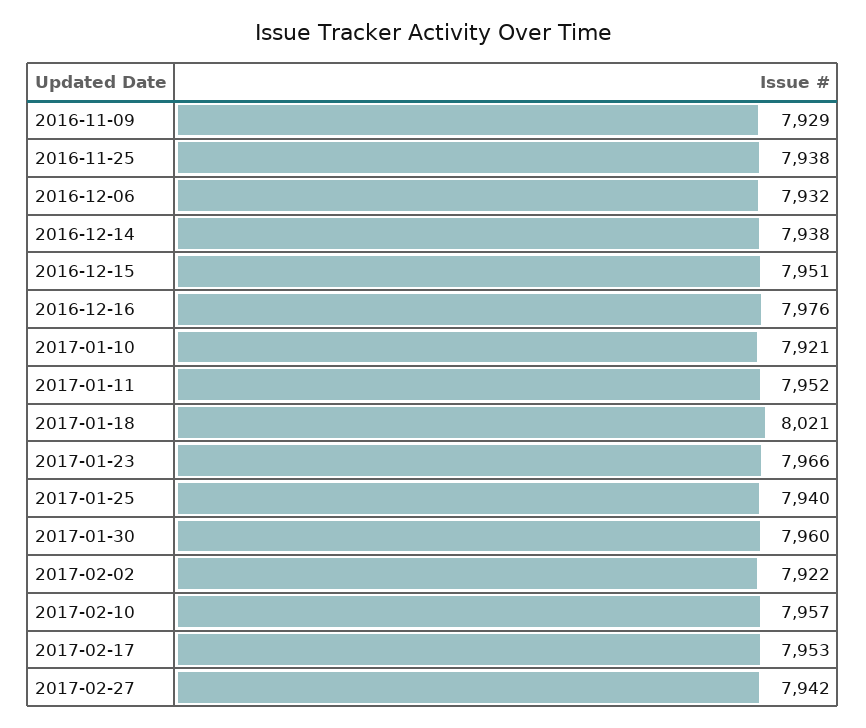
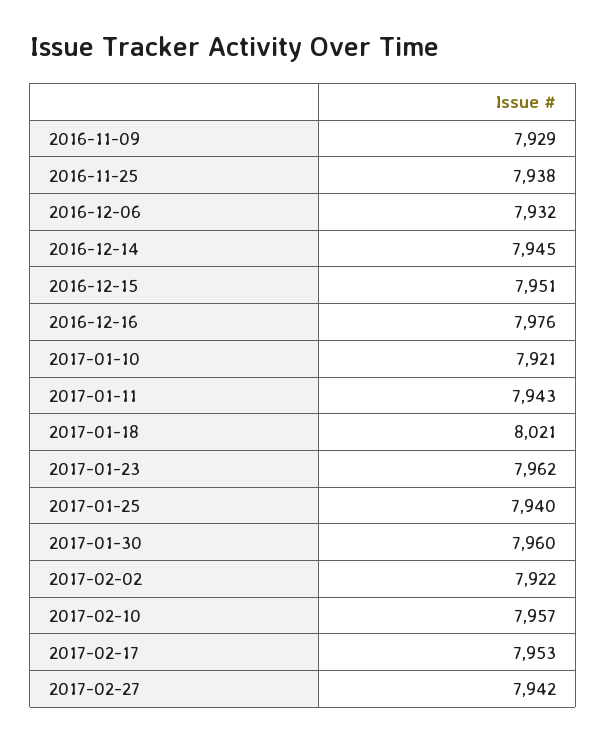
  {
    "2016-11-09": 7929,
    "2016-11-25": 7938,
    "2016-12-06": 7932,
-   "2016-12-14": 7938,
+   "2016-12-14": 7945,
    "2016-12-15": 7951,
    "2016-12-16": 7976,
    "2017-01-10": 7921,
-   "2017-01-11": 7952,
+   "2017-01-11": 7943,
    "2017-01-18": 8021,
-   "2017-01-23": 7966,
+   "2017-01-23": 7962,
    "2017-01-25": 7940,
    "2017-01-30": 7960,
    "2017-02-02": 7922,
    "2017-02-10": 7957,
    "2017-02-17": 7953,
    "2017-02-27": 7942
  }

